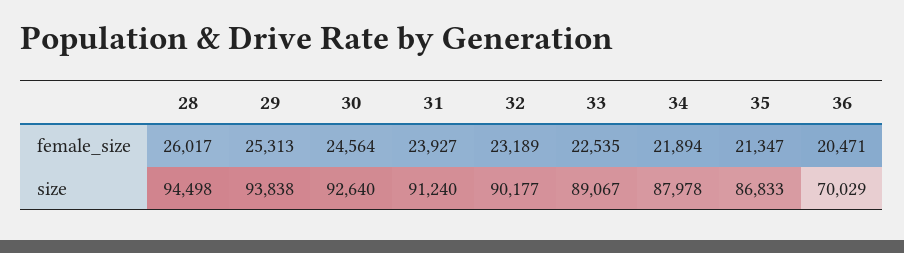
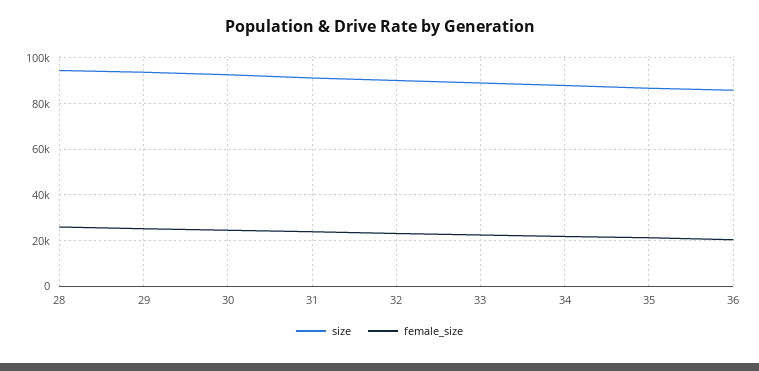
  {
    "female_size": {
      "28": 26017,
      "29": 25313,
      "30": 24564,
      "31": 23927,
      "32": 23189,
      "33": 22535,
      "34": 21894,
      "35": 21347,
      "36": 20471
    },
    "size": {
      "28": 94498,
      "29": 93838,
      "30": 92640,
      "31": 91240,
      "32": 90177,
      "33": 89067,
      "34": 87978,
      "35": 86833,
-     "36": 70029
+     "36": 85000
    }
  }

